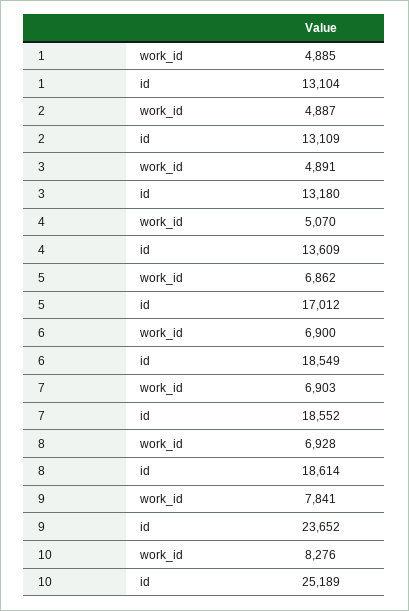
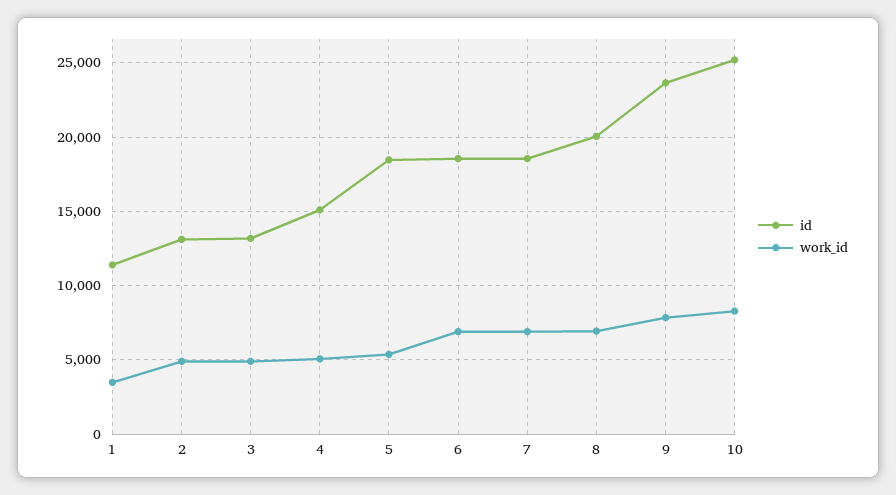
  {
    "work_id": {
-     "1": 4885,
+     "1": 3500,
      "2": 4887,
      "3": 4891,
      "4": 5070,
-     "5": 6862,
+     "5": 5500,
      "6": 6900,
      "7": 6903,
      "8": 6928,
      "9": 7841,
      "10": 8276
    },
    "id": {
-     "1": 13104,
+     "1": 11500,
      "2": 13109,
      "3": 13180,
-     "4": 13609,
+     "4": 15000,
-     "5": 17012,
+     "5": 18500,
      "6": 18549,
      "7": 18552,
-     "8": 18614,
+     "8": 20000,
      "9": 23652,
      "10": 25189
    }
  }

